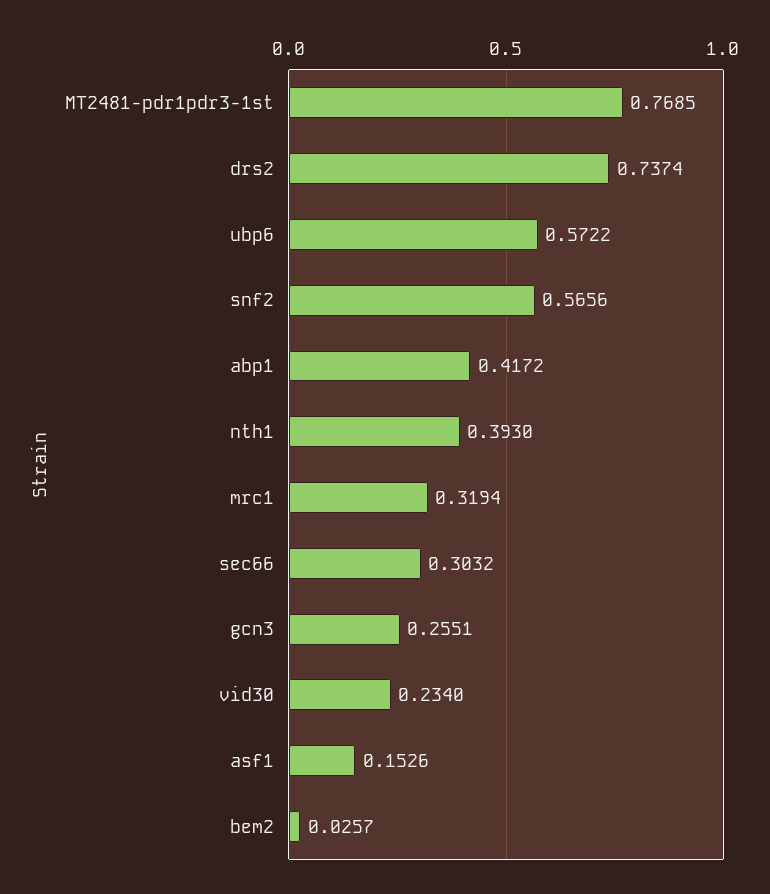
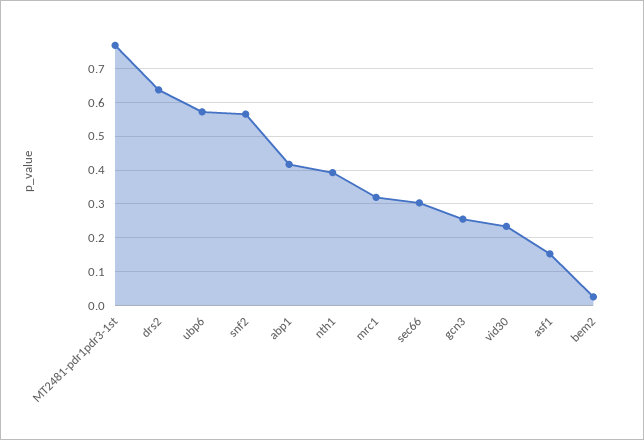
  {
    "MT2481-pdr1pdr3-1st": 0.7685,
-   "drs2": 0.7374,
+   "drs2": 0.64,
    "ubp6": 0.5722,
    "snf2": 0.5656,
    "abp1": 0.4172,
    "nth1": 0.393,
    "mrc1": 0.3194,
    "sec66": 0.3032,
    "gcn3": 0.2551,
    "vid30": 0.234,
    "asf1": 0.1526,
    "bem2": 0.0257
  }

